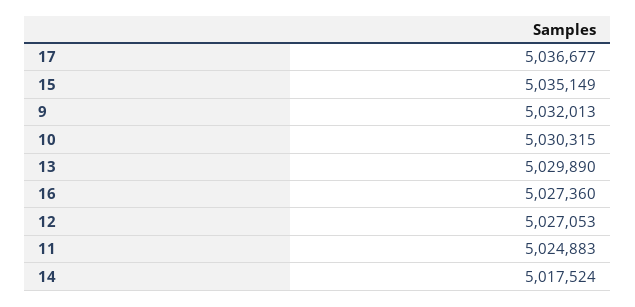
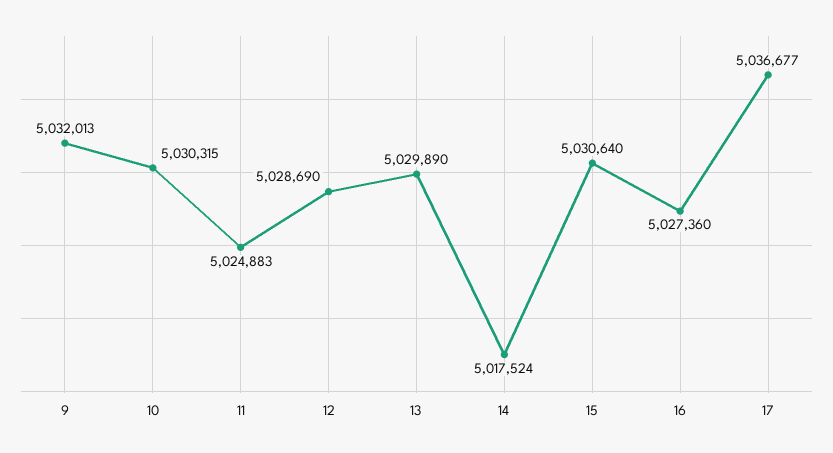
  {
    "17": 5036677,
-   "15": 5035149,
+   "15": 5030640,
    "9": 5032013,
    "10": 5030315,
    "13": 5029890,
    "16": 5027360,
-   "12": 5027053,
+   "12": 5028690,
    "11": 5024883,
    "14": 5017524
  }

